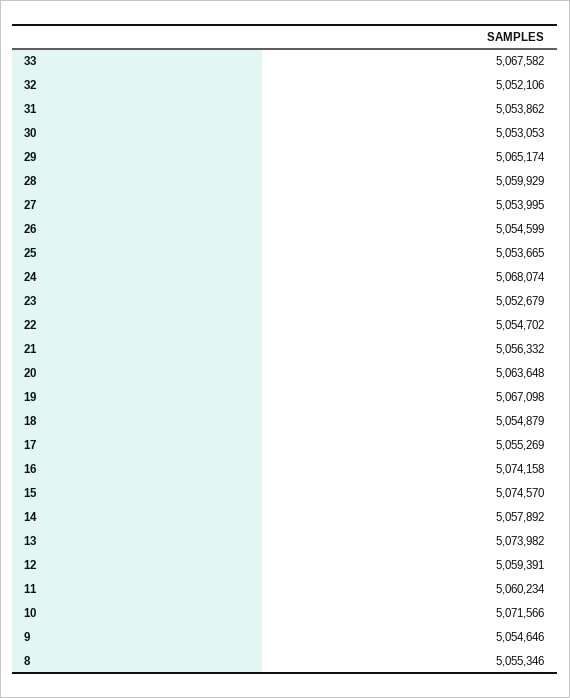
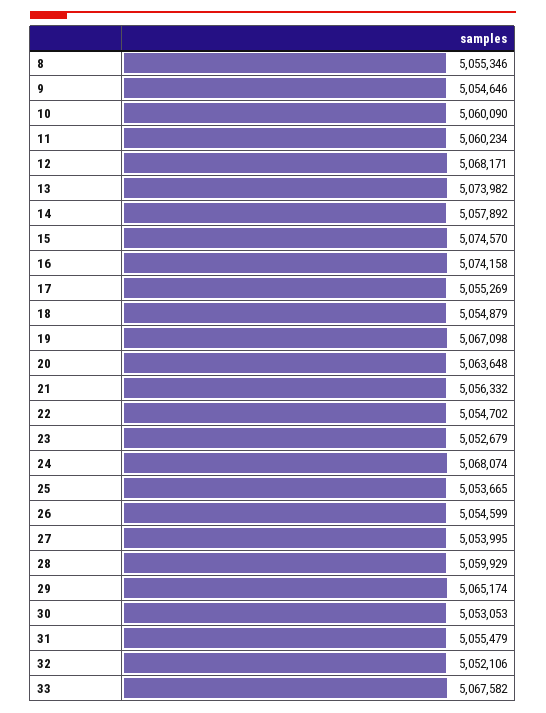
  {
    "33": 5067582,
    "32": 5052106,
-   "31": 5053862,
+   "31": 5055479,
    "30": 5053053,
    "29": 5065174,
    "28": 5059929,
    "27": 5053995,
    "26": 5054599,
    "25": 5053665,
    "24": 5068074,
    "23": 5052679,
    "22": 5054702,
    "21": 5056332,
    "20": 5063648,
    "19": 5067098,
    "18": 5054879,
    "17": 5055269,
    "16": 5074158,
    "15": 5074570,
    "14": 5057892,
    "13": 5073982,
-   "12": 5059391,
+   "12": 5068171,
    "11": 5060234,
-   "10": 5071566,
+   "10": 5060090,
    "9": 5054646,
    "8": 5055346
  }

